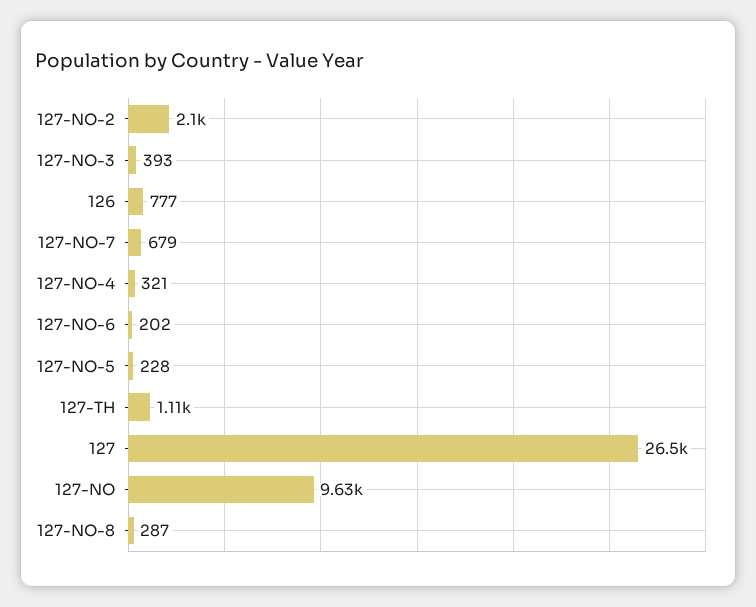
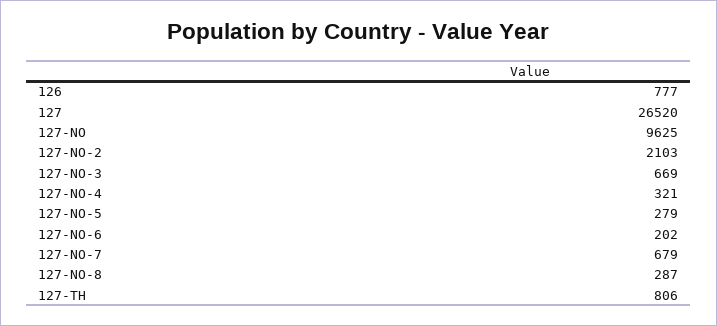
  {
    "127-NO-2": 2103,
-   "127-NO-3": 393,
+   "127-NO-3": 669,
    "126": 777,
    "127-NO-7": 679,
    "127-NO-4": 321,
    "127-NO-6": 202,
-   "127-NO-5": 228,
+   "127-NO-5": 279,
-   "127-TH": 1110,
+   "127-TH": 806,
    "127": 26520,
    "127-NO": 9625,
    "127-NO-8": 287
  }

